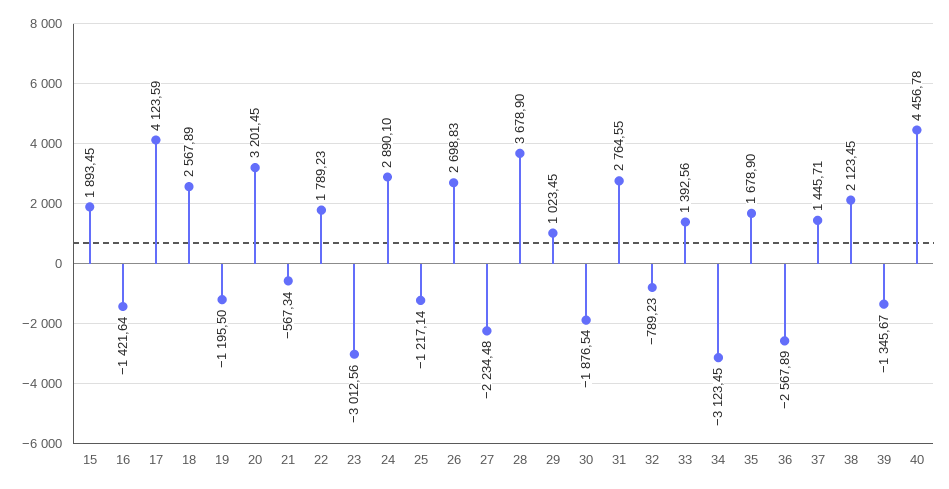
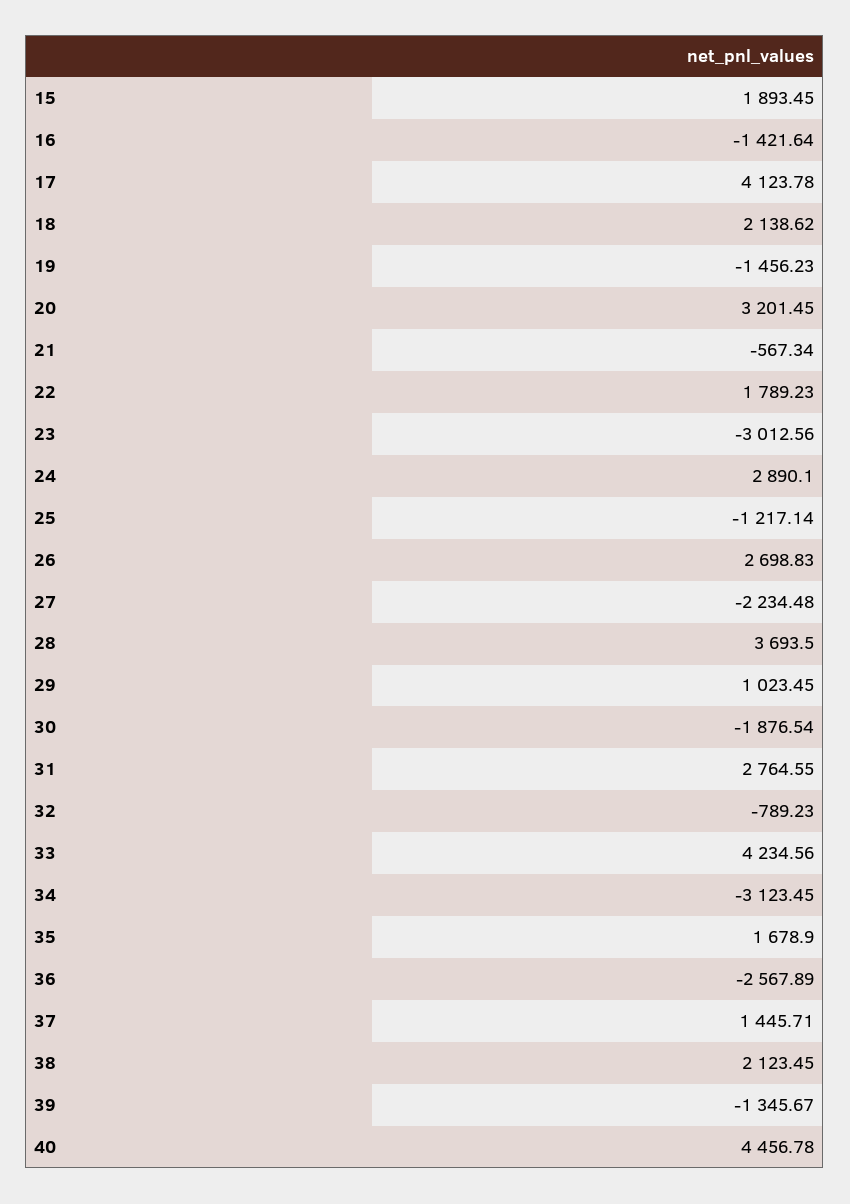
  {
    "15": 1893.45,
    "16": -1421.64,
-   "17": 4123.59,
+   "17": 4123.78,
-   "18": 2567.89,
+   "18": 2138.62,
-   "19": -1195.5,
+   "19": -1456.23,
    "20": 3201.45,
    "21": -567.34,
    "22": 1789.23,
    "23": -3012.56,
    "24": 2890.1,
    "25": -1217.14,
    "26": 2698.83,
    "27": -2234.48,
-   "28": 3678.9,
+   "28": 3693.5,
    "29": 1023.45,
    "30": -1876.54,
    "31": 2764.55,
    "32": -789.23,
-   "33": 1392.56,
+   "33": 4234.56,
    "34": -3123.45,
    "35": 1678.9,
    "36": -2567.89,
    "37": 1445.71,
    "38": 2123.45,
    "39": -1345.67,
    "40": 4456.78
  }

